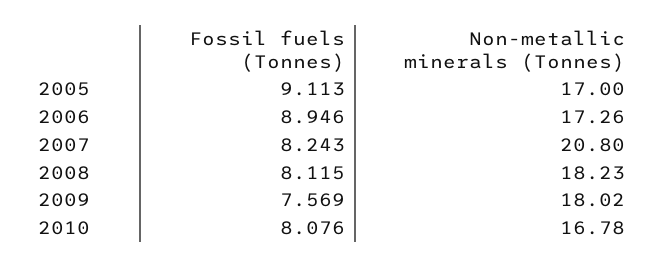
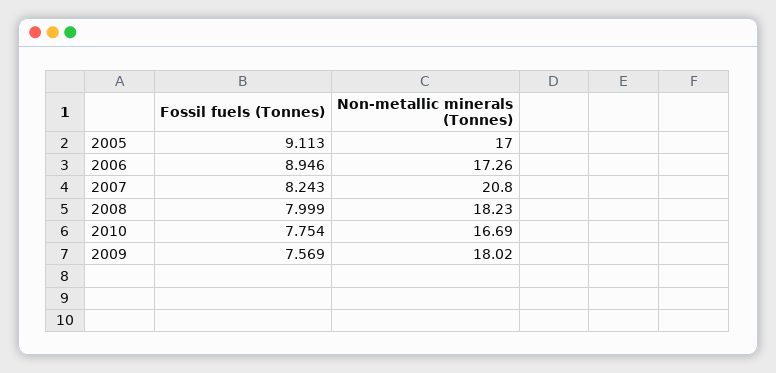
  {
    "Fossil fuels (Tonnes)": {
      "2005": 9.113,
      "2006": 8.946,
      "2007": 8.243,
-     "2008": 8.115,
+     "2008": 7.999,
      "2009": 7.569,
-     "2010": 8.076
+     "2010": 7.754
    },
    "Non-metallic minerals (Tonnes)": {
      "2005": 17,
      "2006": 17.26,
      "2007": 20.8,
      "2008": 18.23,
      "2009": 18.02,
-     "2010": 16.78
+     "2010": 16.69
    }
  }

